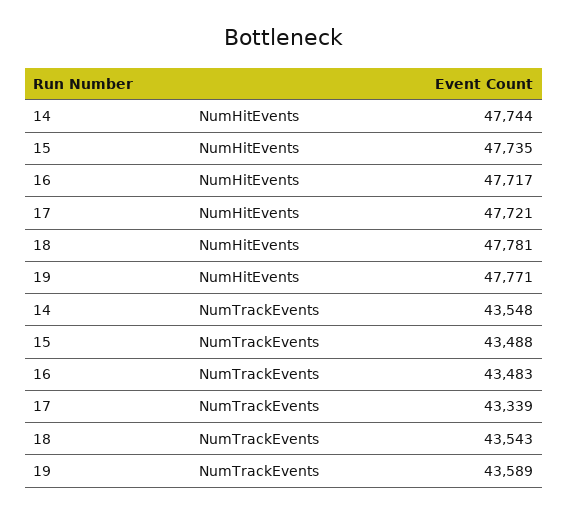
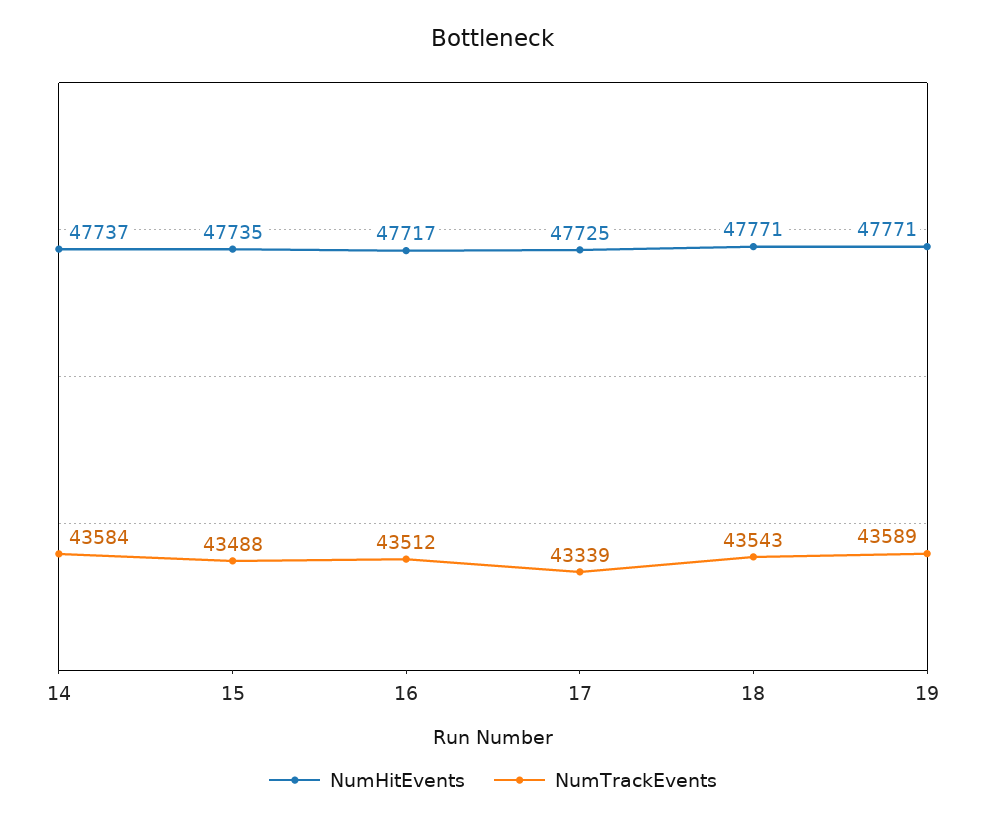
  {
    "NumHitEvents": {
-     "14": 47744,
+     "14": 47737,
      "15": 47735,
      "16": 47717,
-     "17": 47721,
+     "17": 47725,
-     "18": 47781,
+     "18": 47771,
      "19": 47771
    },
    "NumTrackEvents": {
-     "14": 43548,
+     "14": 43584,
      "15": 43488,
-     "16": 43483,
+     "16": 43512,
      "17": 43339,
      "18": 43543,
      "19": 43589
    }
  }

